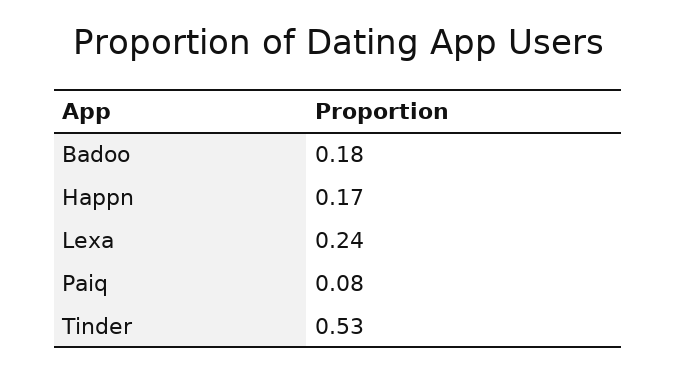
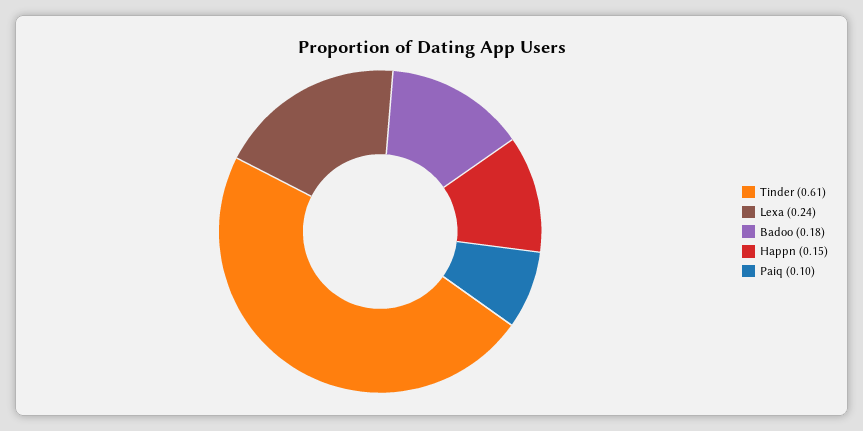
  {
    "Badoo": 0.18,
-   "Happn": 0.17,
+   "Happn": 0.15,
    "Lexa": 0.24,
-   "Paiq": 0.08,
+   "Paiq": 0.1,
-   "Tinder": 0.53
+   "Tinder": 0.61
  }

